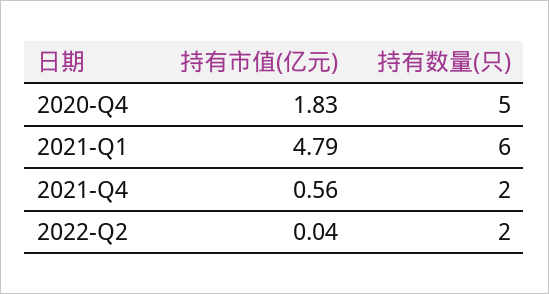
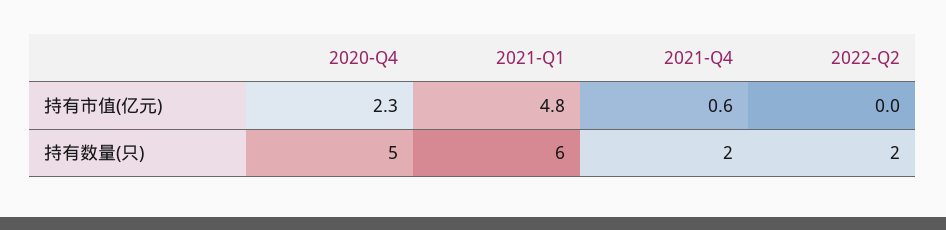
  {
    "持有市值(亿元)": {
-     "2020-Q4": 1.83,
+     "2020-Q4": 2.3,
      "2021-Q1": 4.79,
      "2021-Q4": 0.56,
      "2022-Q2": 0.04
    },
    "持有数量(只)": {
      "2020-Q4": 5,
      "2021-Q1": 6,
      "2021-Q4": 2,
      "2022-Q2": 2
    }
  }

